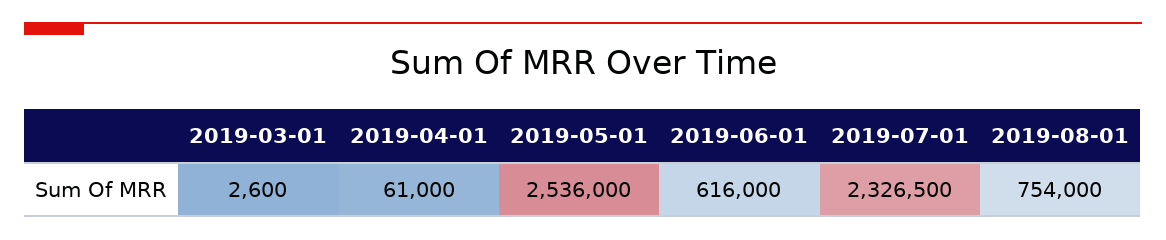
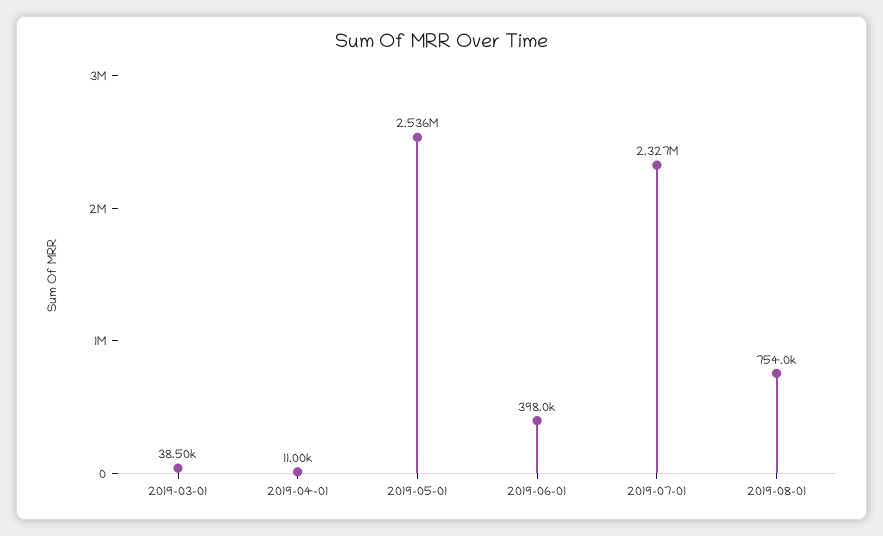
  {
-   "2019-03-01": 2600,
+   "2019-03-01": 38500,
-   "2019-04-01": 61000,
+   "2019-04-01": 11000,
    "2019-05-01": 2536000,
-   "2019-06-01": 616000,
+   "2019-06-01": 398000,
    "2019-07-01": 2326500,
    "2019-08-01": 754000
  }

